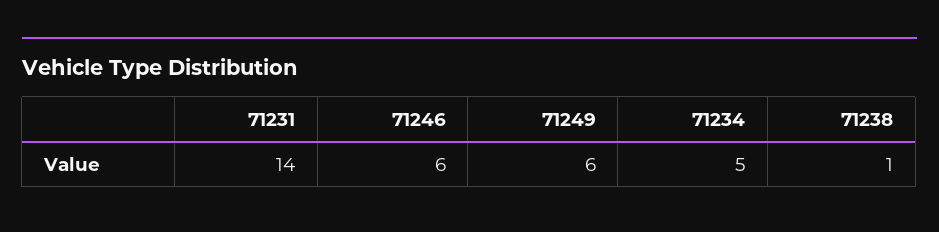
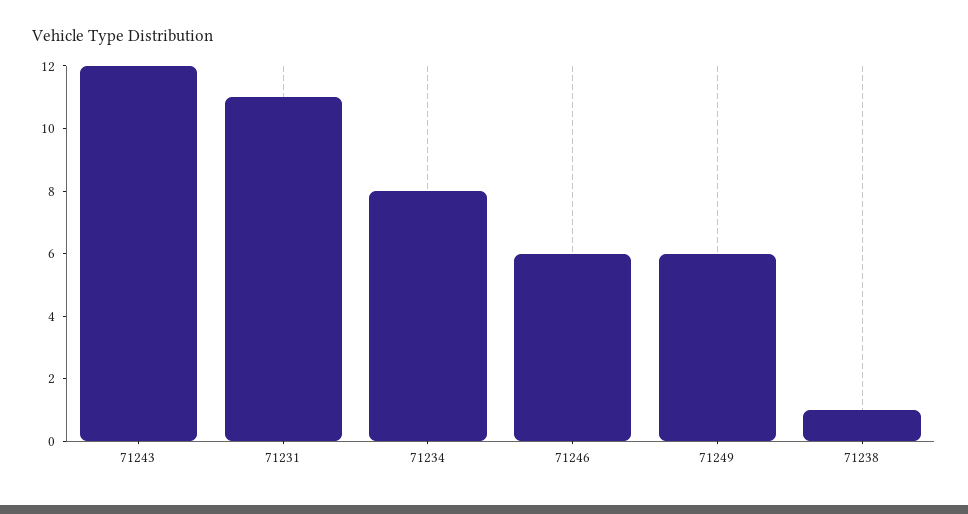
  {
-   "71231": 14,
+   "71231": 11,
    "71246": 6,
    "71249": 6,
-   "71234": 5,
+   "71234": 8,
-   "71238": 1
+   "71238": 1,
+   "71243": 12
  }

